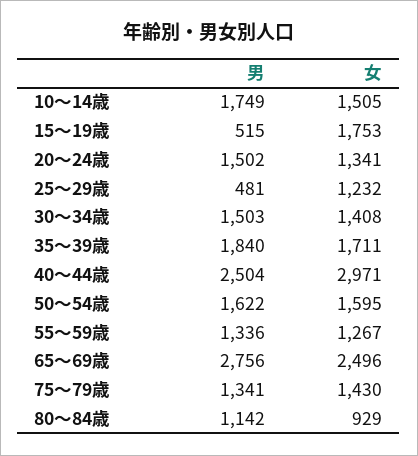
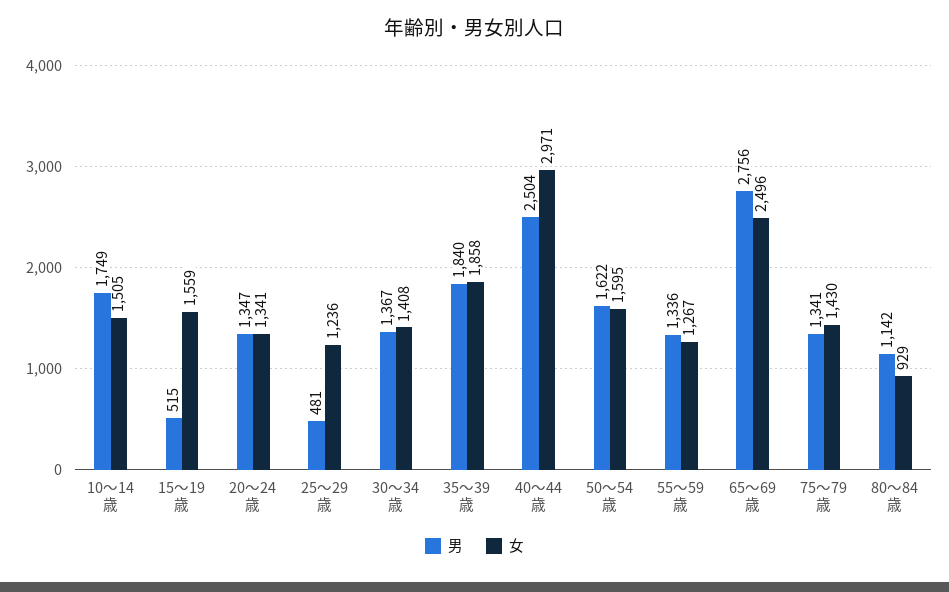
  {
    "男": {
      "10～14歳": 1749,
      "15～19歳": 515,
-     "20～24歳": 1502,
+     "20～24歳": 1347,
      "25～29歳": 481,
-     "30～34歳": 1503,
+     "30～34歳": 1367,
      "35～39歳": 1840,
      "40～44歳": 2504,
      "50～54歳": 1622,
      "55～59歳": 1336,
      "65～69歳": 2756,
      "75～79歳": 1341,
      "80～84歳": 1142
    },
    "女": {
      "10～14歳": 1505,
-     "15～19歳": 1753,
+     "15～19歳": 1559,
      "20～24歳": 1341,
-     "25～29歳": 1232,
+     "25～29歳": 1236,
      "30～34歳": 1408,
-     "35～39歳": 1711,
+     "35～39歳": 1858,
      "40～44歳": 2971,
      "50～54歳": 1595,
      "55～59歳": 1267,
      "65～69歳": 2496,
      "75～79歳": 1430,
      "80～84歳": 929
    }
  }

